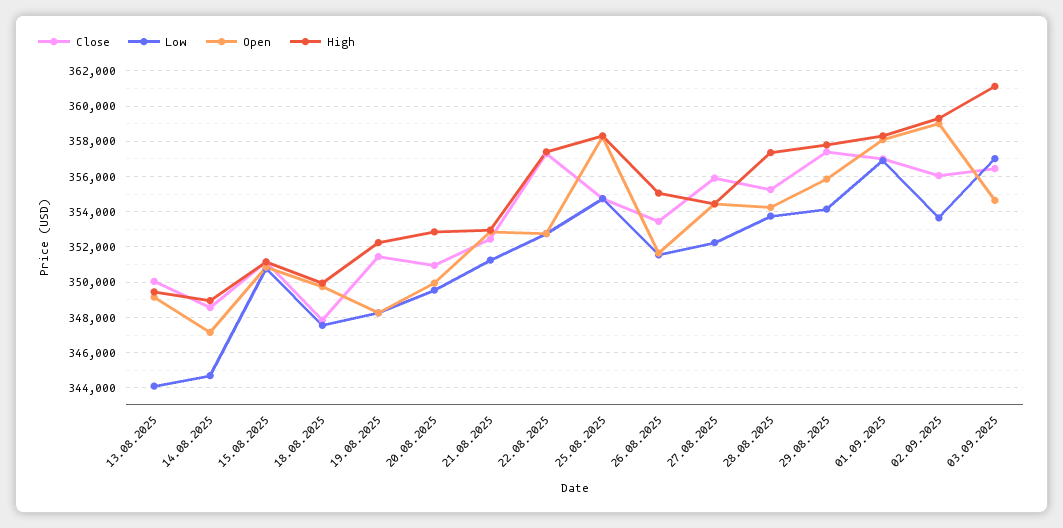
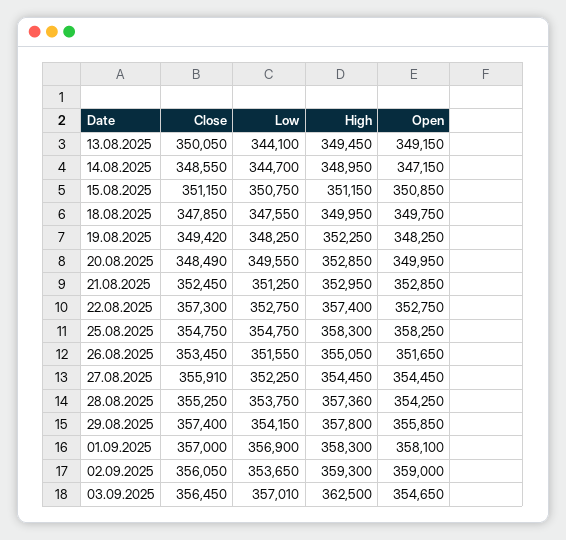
  {
    "Close": {
      "13.08.2025": 350050,
      "14.08.2025": 348550,
      "15.08.2025": 351150,
      "18.08.2025": 347850,
-     "19.08.2025": 351500,
+     "19.08.2025": 349420,
-     "20.08.2025": 351000,
+     "20.08.2025": 348490,
      "21.08.2025": 352450,
      "22.08.2025": 357300,
      "25.08.2025": 354750,
      "26.08.2025": 353450,
      "27.08.2025": 355910,
      "28.08.2025": 355250,
      "29.08.2025": 357400,
      "01.09.2025": 357000,
      "02.09.2025": 356050,
      "03.09.2025": 356450
    },
    "Low": {
      "13.08.2025": 344100,
      "14.08.2025": 344700,
      "15.08.2025": 350750,
      "18.08.2025": 347550,
      "19.08.2025": 348250,
      "20.08.2025": 349550,
      "21.08.2025": 351250,
      "22.08.2025": 352750,
      "25.08.2025": 354750,
      "26.08.2025": 351550,
      "27.08.2025": 352250,
      "28.08.2025": 353750,
      "29.08.2025": 354150,
      "01.09.2025": 356900,
      "02.09.2025": 353650,
      "03.09.2025": 357010
    },
    "Open": {
      "13.08.2025": 349150,
      "14.08.2025": 347150,
      "15.08.2025": 350850,
      "18.08.2025": 349750,
      "19.08.2025": 348250,
      "20.08.2025": 349950,
      "21.08.2025": 352850,
      "22.08.2025": 352750,
      "25.08.2025": 358250,
      "26.08.2025": 351650,
      "27.08.2025": 354450,
      "28.08.2025": 354250,
      "29.08.2025": 355850,
      "01.09.2025": 358100,
      "02.09.2025": 359000,
      "03.09.2025": 354650
    },
    "High": {
      "13.08.2025": 349450,
      "14.08.2025": 348950,
      "15.08.2025": 351150,
      "18.08.2025": 349950,
      "19.08.2025": 352250,
      "20.08.2025": 352850,
      "21.08.2025": 352950,
      "22.08.2025": 357400,
      "25.08.2025": 358300,
      "26.08.2025": 355050,
      "27.08.2025": 354450,
      "28.08.2025": 357360,
      "29.08.2025": 357800,
      "01.09.2025": 358300,
      "02.09.2025": 359300,
-     "03.09.2025": 361000
+     "03.09.2025": 362500
    }
  }

